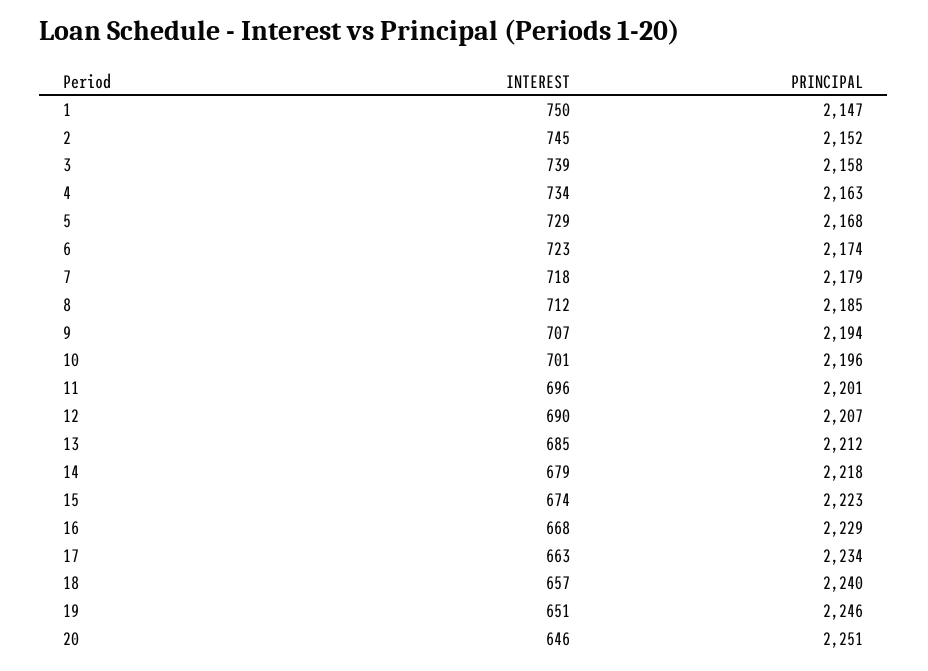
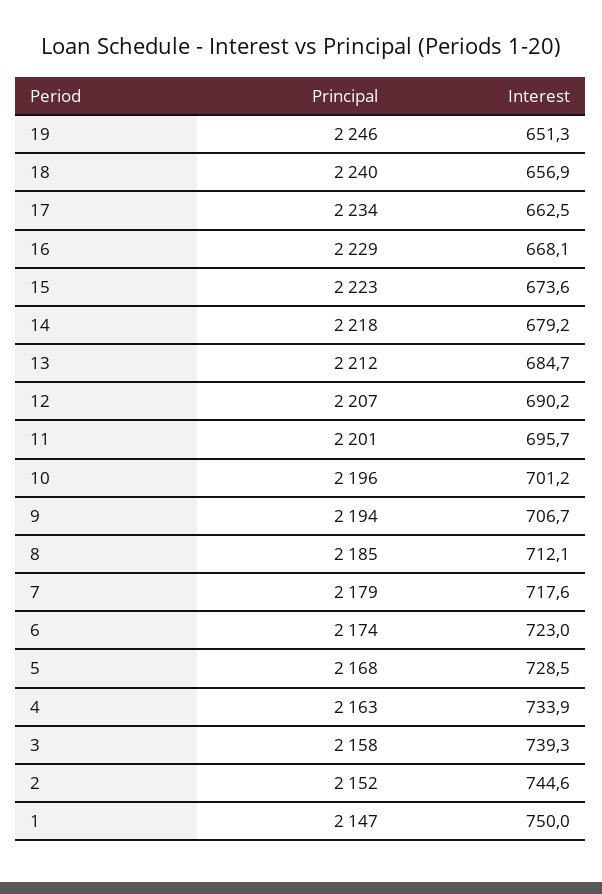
  {
    "INTEREST": {
      "1": 750,
      "2": 744.6,
      "3": 739.3,
      "4": 733.9,
      "5": 728.5,
      "6": 723,
      "7": 717.6,
      "8": 712.1,
      "9": 706.7,
      "10": 701.2,
      "11": 695.7,
      "12": 690.2,
      "13": 684.7,
      "14": 679.2,
      "15": 673.6,
      "16": 668.1,
      "17": 662.5,
      "18": 656.9,
-     "19": 651.3,
+     "19": 651.3
-     "20": 646
    },
    "PRINCIPAL": {
      "1": 2147,
      "2": 2152,
      "3": 2158,
      "4": 2163,
      "5": 2168,
      "6": 2174,
      "7": 2179,
      "8": 2185,
      "9": 2194,
      "10": 2196,
      "11": 2201,
      "12": 2207,
      "13": 2212,
      "14": 2218,
      "15": 2223,
      "16": 2229,
      "17": 2234,
      "18": 2240,
-     "19": 2246,
+     "19": 2246
-     "20": 2251
    }
  }

